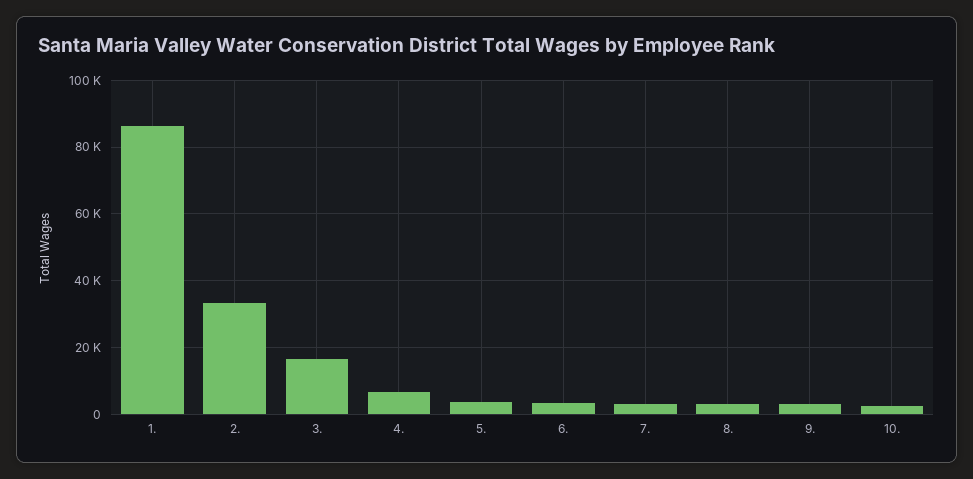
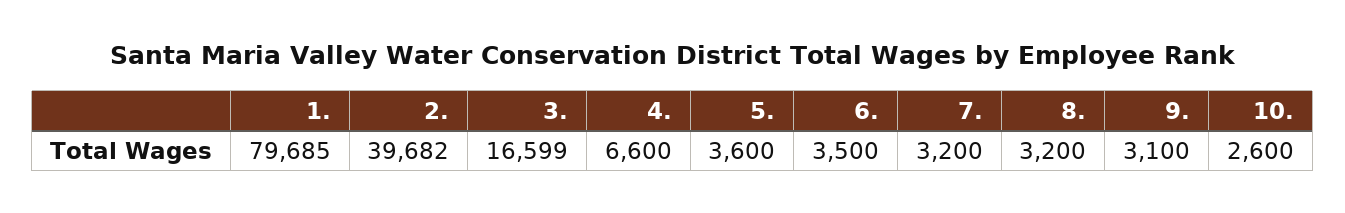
  {
-   "1.": 86000,
+   "1.": 79685,
-   "2.": 34000,
+   "2.": 39682,
    "3.": 16599,
    "4.": 6600,
    "5.": 3600,
    "6.": 3500,
    "7.": 3200,
    "8.": 3200,
    "9.": 3100,
    "10.": 2600
  }

